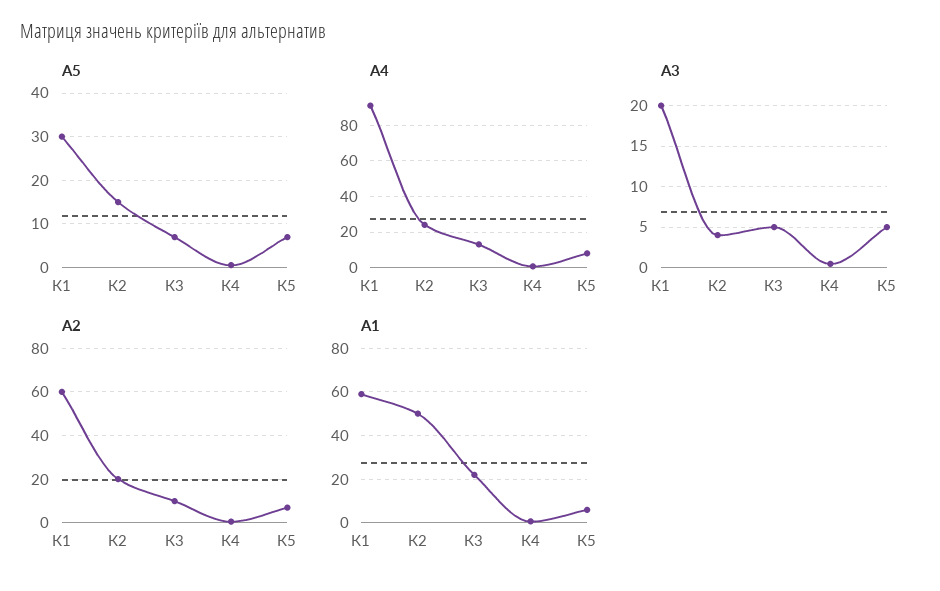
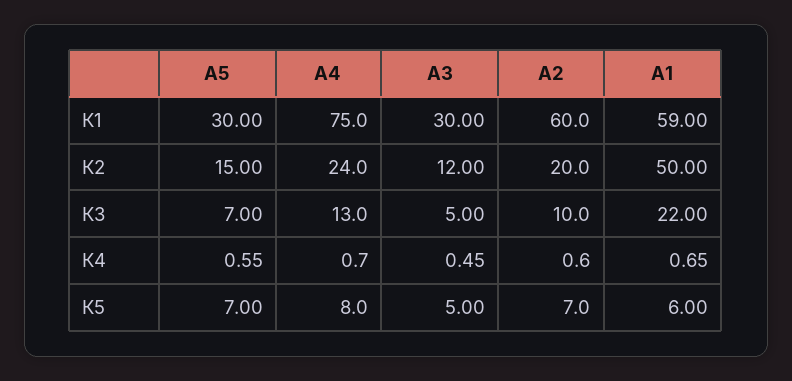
  {
    "А5": {
      "К1": 30,
      "К2": 15,
      "К3": 7,
      "К4": 0.55,
      "К5": 7
    },
    "А4": {
-     "К1": 90,
+     "К1": 75,
      "К2": 24,
      "К3": 13,
      "К4": 0.7,
      "К5": 8
    },
    "А3": {
-     "К1": 20,
+     "К1": 30,
-     "К2": 4,
+     "К2": 12,
      "К3": 5,
      "К4": 0.45,
      "К5": 5
    },
    "А2": {
      "К1": 60,
      "К2": 20,
      "К3": 10,
      "К4": 0.6,
      "К5": 7
    },
    "А1": {
      "К1": 59,
      "К2": 50,
      "К3": 22,
      "К4": 0.65,
      "К5": 6
    }
  }

